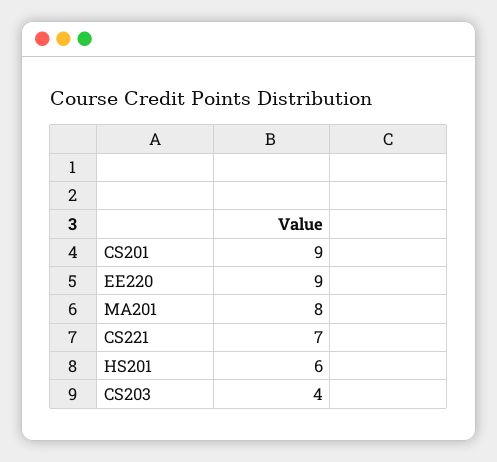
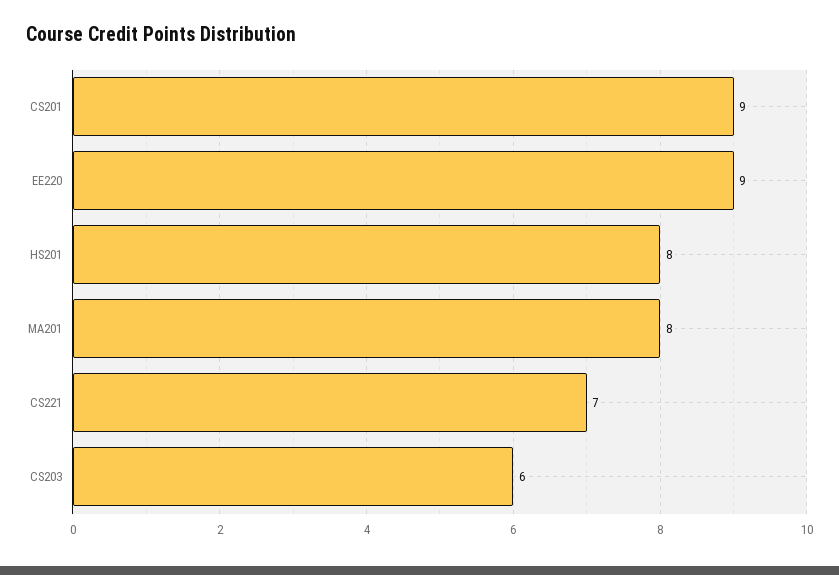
  {
    "CS201": 9,
    "EE220": 9,
    "MA201": 8,
    "CS221": 7,
-   "HS201": 6,
+   "HS201": 8,
-   "CS203": 4
+   "CS203": 6
  }

